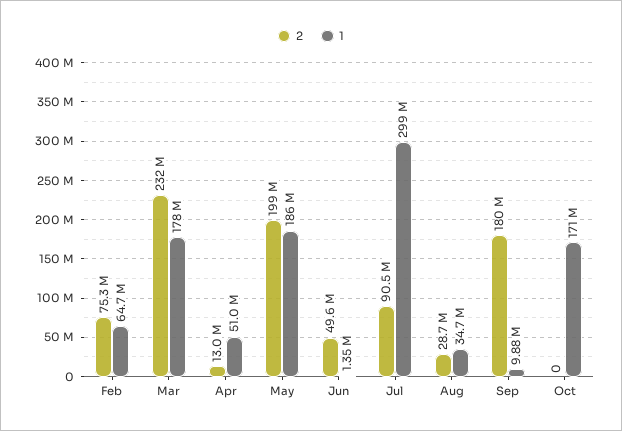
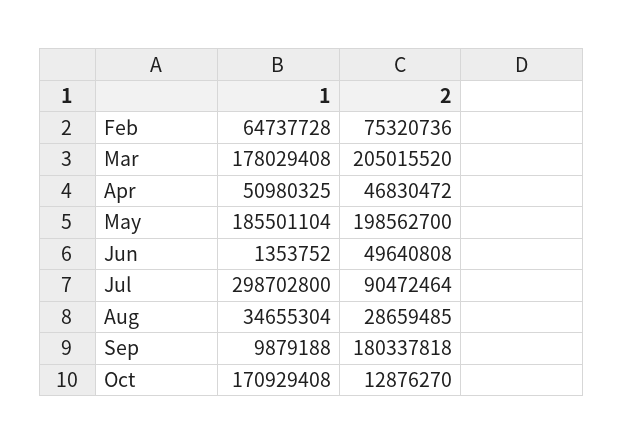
  {
    "2": {
      "Feb": 75320736,
-     "Mar": 232000000,
+     "Mar": 205015520,
-     "Apr": 13000000,
+     "Apr": 46830472,
      "May": 198562700,
      "Jun": 49640808,
      "Jul": 90472464,
      "Aug": 28659485,
      "Sep": 180337818,
-     "Oct": 0
+     "Oct": 12876270
    },
    "1": {
      "Feb": 64737728,
      "Mar": 178029408,
      "Apr": 50980325,
      "May": 185501104,
      "Jun": 1353752,
      "Jul": 298702800,
      "Aug": 34655304,
      "Sep": 9879188,
      "Oct": 170929408
    }
  }

